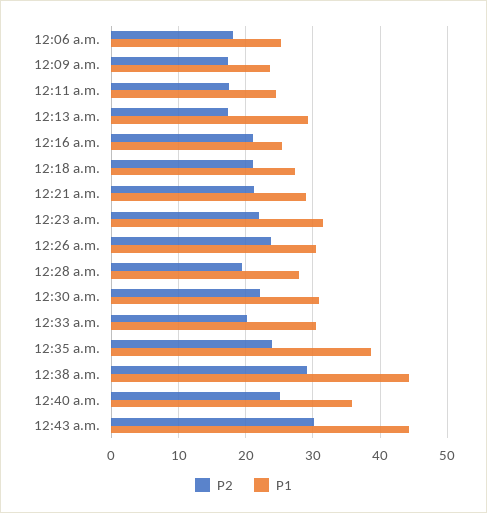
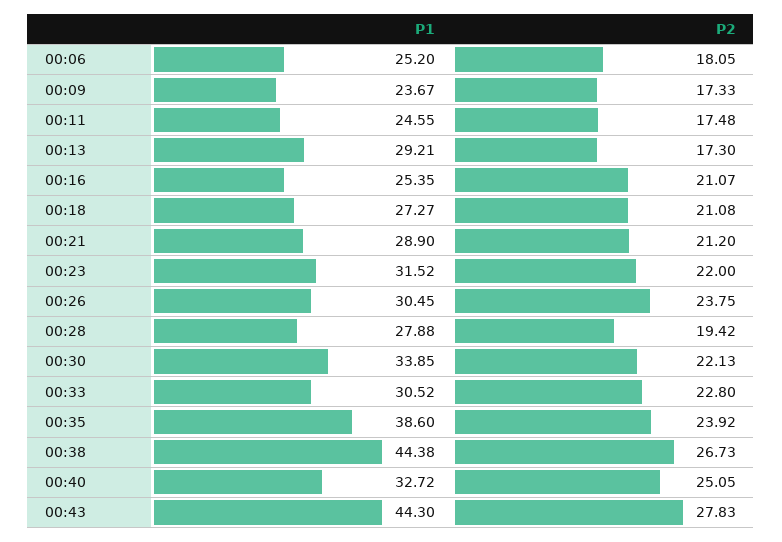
  {
    "P2": {
      "12:06 a.m.": 18.05,
      "12:09 a.m.": 17.33,
      "12:11 a.m.": 17.48,
      "12:13 a.m.": 17.3,
      "12:16 a.m.": 21.07,
      "12:18 a.m.": 21.08,
      "12:21 a.m.": 21.2,
      "12:23 a.m.": 22,
      "12:26 a.m.": 23.75,
      "12:28 a.m.": 19.42,
      "12:30 a.m.": 22.13,
-     "12:33 a.m.": 20,
+     "12:33 a.m.": 22.8,
      "12:35 a.m.": 23.92,
-     "12:38 a.m.": 29,
+     "12:38 a.m.": 26.73,
      "12:40 a.m.": 25.05,
-     "12:43 a.m.": 30
+     "12:43 a.m.": 27.83
    },
    "P1": {
      "12:06 a.m.": 25.2,
      "12:09 a.m.": 23.67,
      "12:11 a.m.": 24.55,
      "12:13 a.m.": 29.21,
      "12:16 a.m.": 25.35,
      "12:18 a.m.": 27.27,
      "12:21 a.m.": 28.9,
      "12:23 a.m.": 31.52,
      "12:26 a.m.": 30.45,
      "12:28 a.m.": 27.88,
-     "12:30 a.m.": 31,
+     "12:30 a.m.": 33.85,
      "12:33 a.m.": 30.52,
      "12:35 a.m.": 38.6,
      "12:38 a.m.": 44.38,
-     "12:40 a.m.": 36,
+     "12:40 a.m.": 32.72,
      "12:43 a.m.": 44.3
    }
  }

